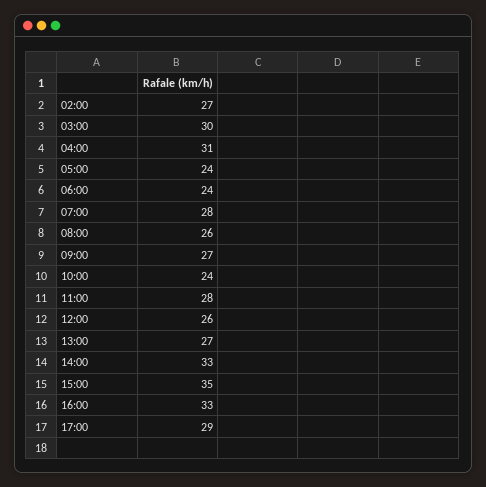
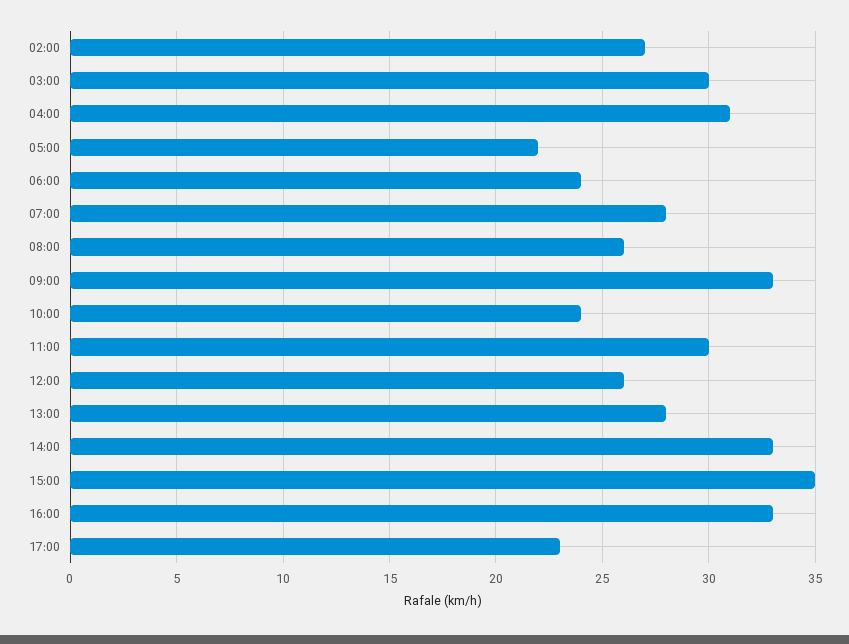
  {
    "02:00": 27,
    "03:00": 30,
    "04:00": 31,
-   "05:00": 24,
+   "05:00": 22,
    "06:00": 24,
    "07:00": 28,
    "08:00": 26,
-   "09:00": 27,
+   "09:00": 33,
    "10:00": 24,
-   "11:00": 28,
+   "11:00": 30,
    "12:00": 26,
-   "13:00": 27,
+   "13:00": 28,
    "14:00": 33,
    "15:00": 35,
    "16:00": 33,
-   "17:00": 29
+   "17:00": 23
  }

